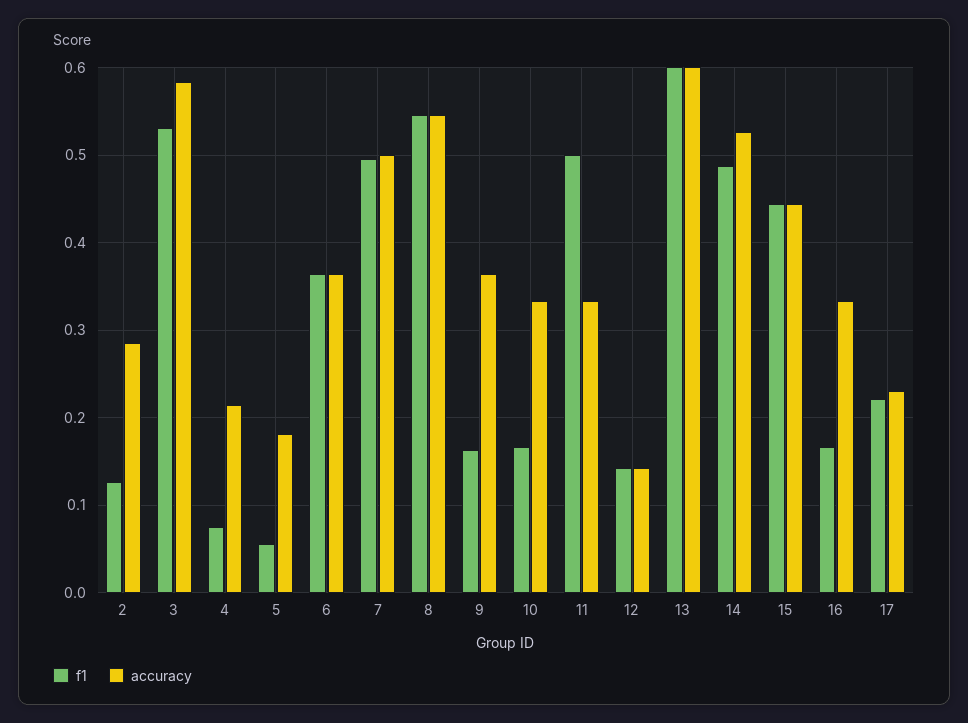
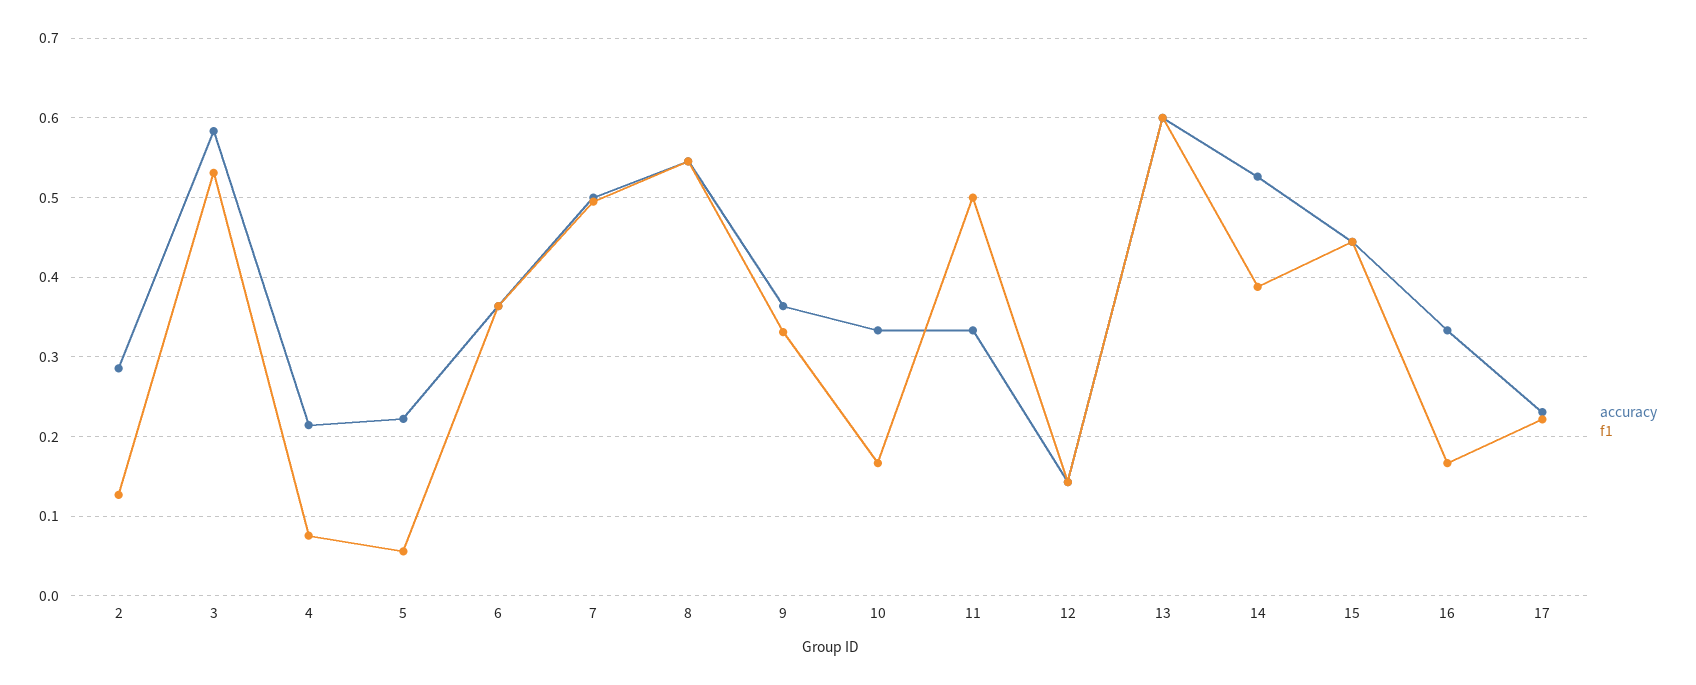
  {
    "f1": {
      "2": 0.13,
      "3": 0.53,
      "4": 0.08,
      "5": 0.06,
      "6": 0.36,
      "7": 0.49,
      "8": 0.55,
-     "9": 0.16,
+     "9": 0.33,
      "10": 0.17,
      "11": 0.5,
      "12": 0.14,
      "13": 0.6,
-     "14": 0.49,
+     "14": 0.39,
      "15": 0.44,
      "16": 0.17,
      "17": 0.22
    },
    "accuracy": {
      "2": 0.29,
      "3": 0.58,
      "4": 0.21,
-     "5": 0.18,
+     "5": 0.22,
      "6": 0.36,
      "7": 0.5,
      "8": 0.55,
      "9": 0.36,
      "10": 0.33,
      "11": 0.33,
      "12": 0.14,
      "13": 0.6,
      "14": 0.53,
      "15": 0.44,
      "16": 0.33,
      "17": 0.23
    }
  }

